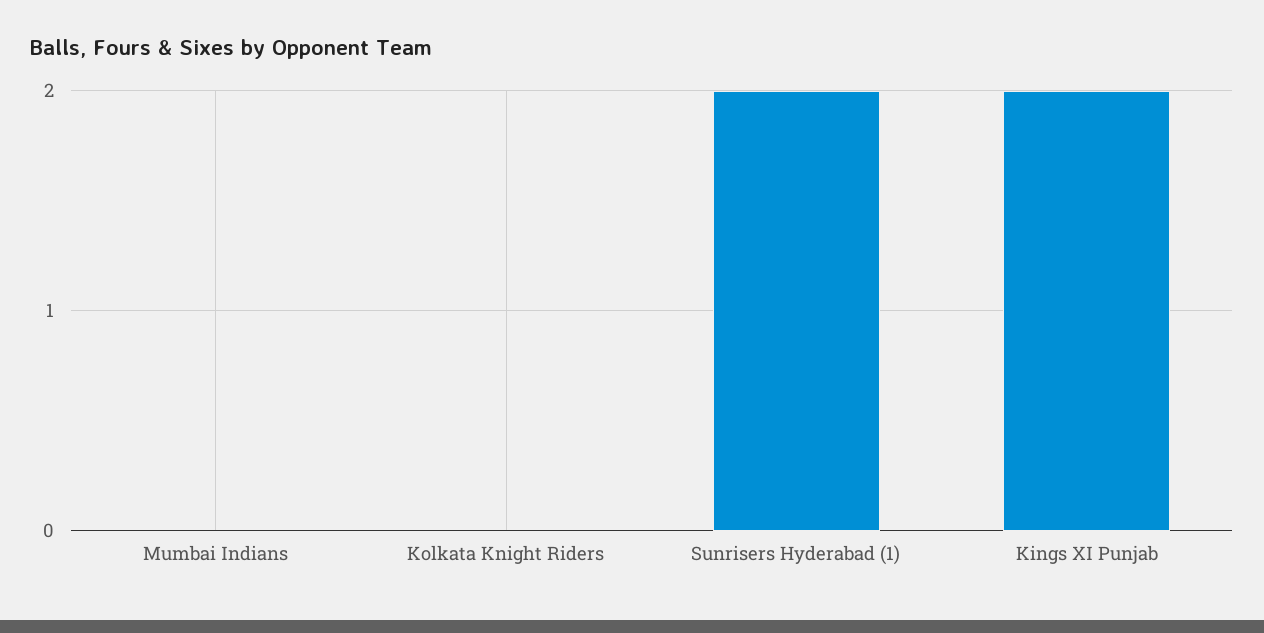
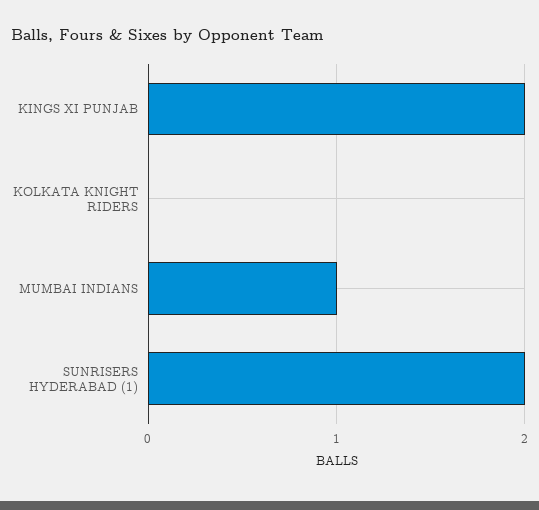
  {
-   "Mumbai Indians": 0,
+   "Mumbai Indians": 1,
    "Kolkata Knight Riders": 0,
    "Sunrisers Hyderabad (1)": 2,
    "Kings XI Punjab": 2
  }

